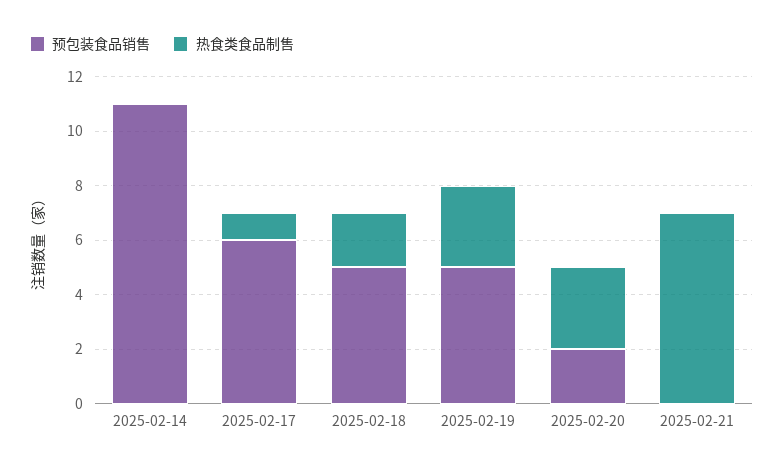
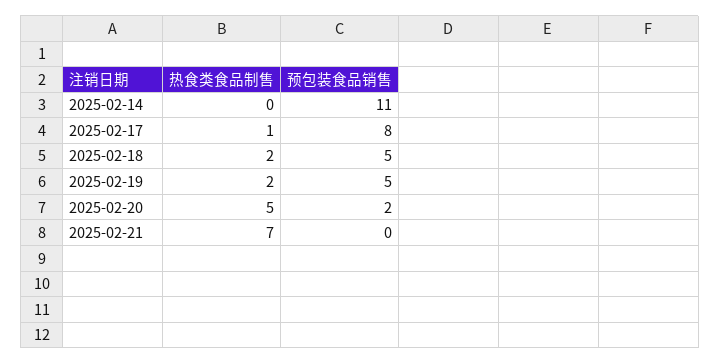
  {
    "预包装食品销售": {
      "2025-02-14": 11,
-     "2025-02-17": 6,
+     "2025-02-17": 8,
      "2025-02-18": 5,
      "2025-02-19": 5,
      "2025-02-20": 2,
      "2025-02-21": 0
    },
    "热食类食品制售": {
      "2025-02-14": 0,
      "2025-02-17": 1,
      "2025-02-18": 2,
-     "2025-02-19": 3,
+     "2025-02-19": 2,
-     "2025-02-20": 3,
+     "2025-02-20": 5,
      "2025-02-21": 7
    }
  }

